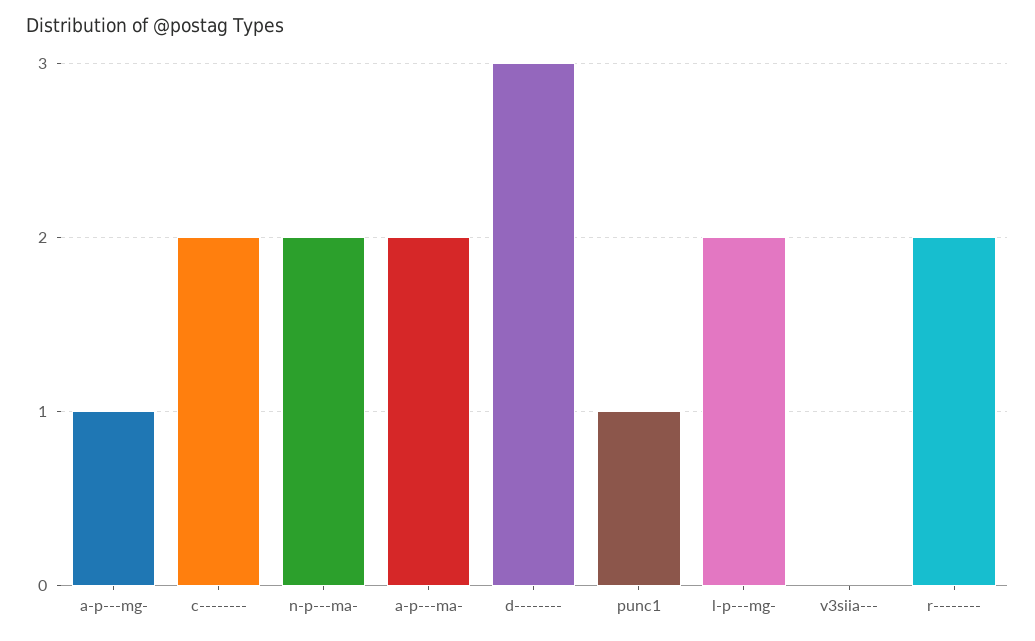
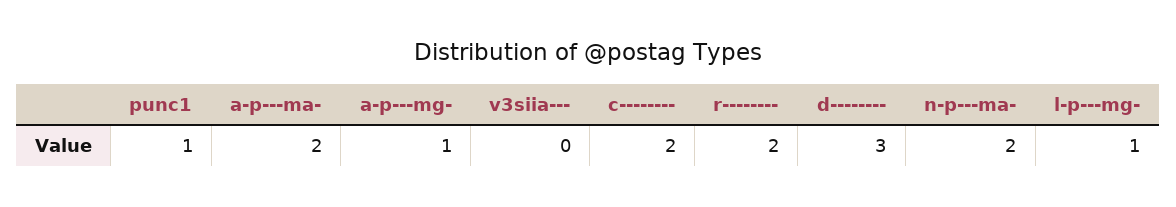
  {
    "a-p---mg-": 1,
    "c--------": 2,
    "n-p---ma-": 2,
    "a-p---ma-": 2,
    "d--------": 3,
    "punc1": 1,
-   "l-p---mg-": 2,
+   "l-p---mg-": 1,
    "v3siia---": 0,
    "r--------": 2
  }

